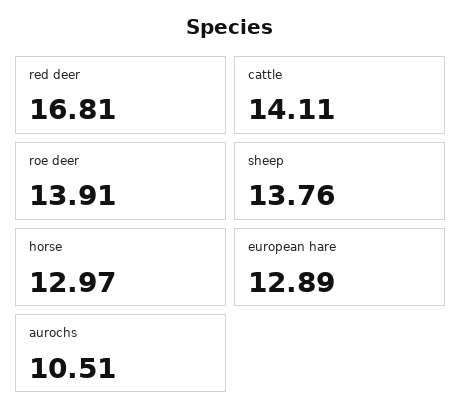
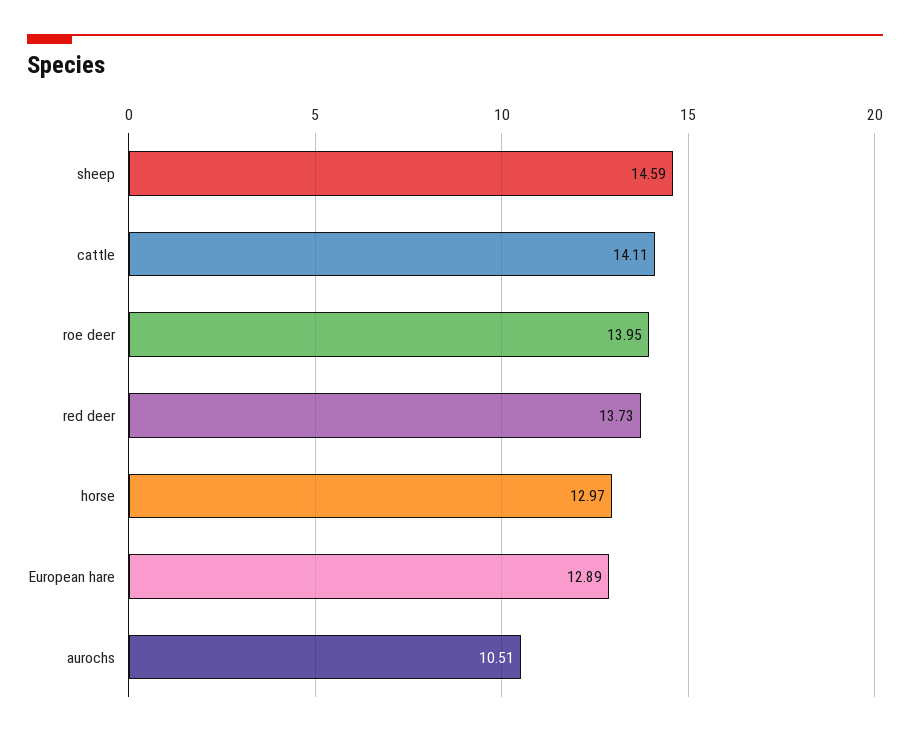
  {
-   "red deer": 16.81,
+   "red deer": 13.73,
    "cattle": 14.11,
-   "roe deer": 13.91,
+   "roe deer": 13.95,
-   "sheep": 13.76,
+   "sheep": 14.59,
    "horse": 12.97,
    "european hare": 12.89,
    "aurochs": 10.51
  }

